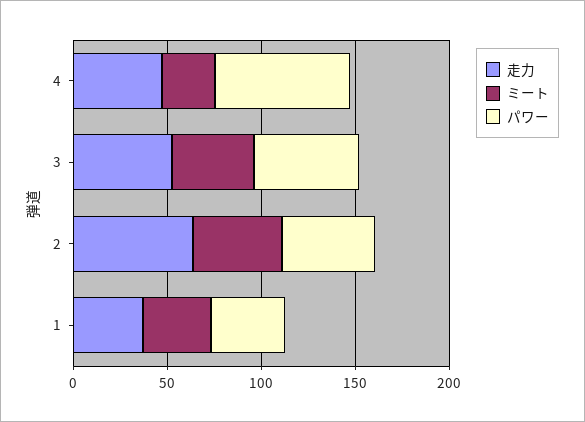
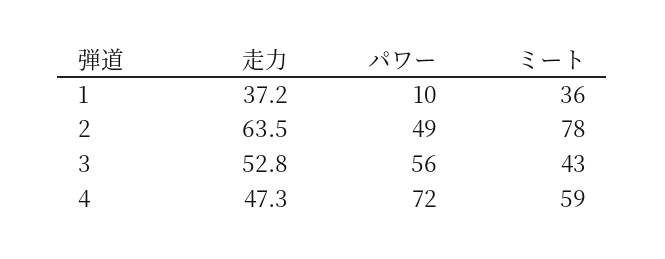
  {
    "走力": {
      "4": 47.3,
      "3": 52.8,
      "2": 63.5,
      "1": 37.2
    },
    "ミート": {
-     "4": 30,
+     "4": 59,
      "3": 43,
-     "2": 50,
+     "2": 78,
      "1": 36
    },
    "パワー": {
      "4": 72,
      "3": 56,
      "2": 49,
-     "1": 40
+     "1": 10
    }
  }

